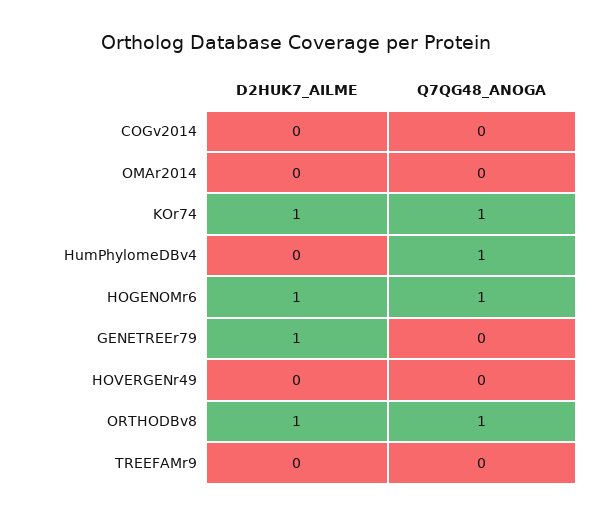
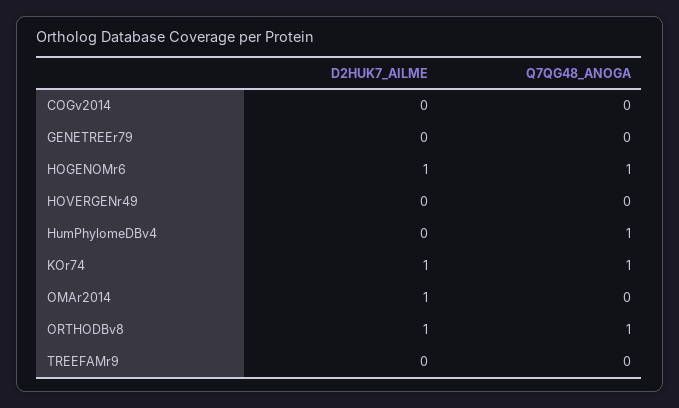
  {
    "D2HUK7_AILME": {
      "COGv2014": 0,
-     "OMAr2014": 0,
+     "OMAr2014": 1,
      "KOr74": 1,
      "HumPhylomeDBv4": 0,
      "HOGENOMr6": 1,
-     "GENETREEr79": 1,
+     "GENETREEr79": 0,
      "HOVERGENr49": 0,
      "ORTHODBv8": 1,
      "TREEFAMr9": 0
    },
    "Q7QG48_ANOGA": {
      "COGv2014": 0,
      "OMAr2014": 0,
      "KOr74": 1,
      "HumPhylomeDBv4": 1,
      "HOGENOMr6": 1,
      "GENETREEr79": 0,
      "HOVERGENr49": 0,
      "ORTHODBv8": 1,
      "TREEFAMr9": 0
    }
  }

